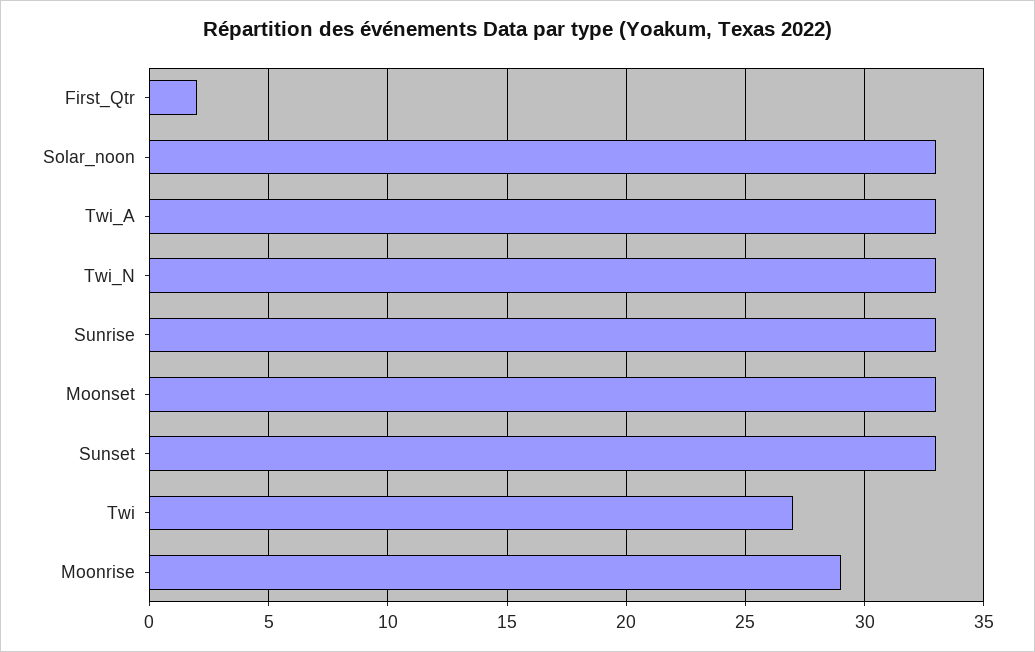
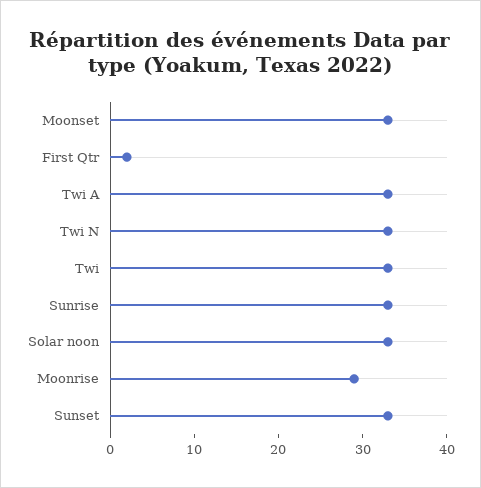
  {
    "First_Qtr": 2,
    "Solar_noon": 33,
    "Twi_A": 33,
    "Twi_N": 33,
    "Sunrise": 33,
    "Moonset": 33,
    "Sunset": 33,
-   "Twi": 27,
+   "Twi": 33,
    "Moonrise": 29
  }

